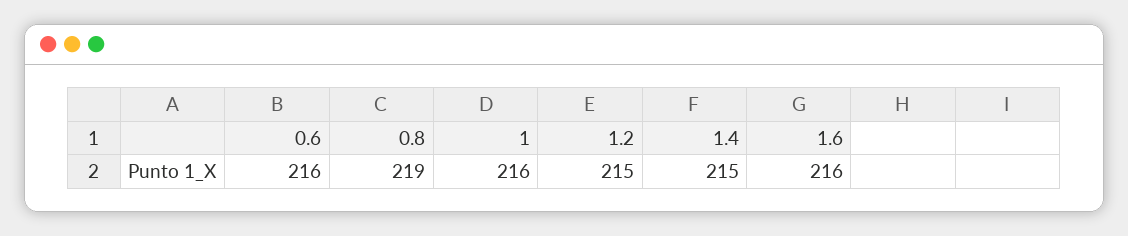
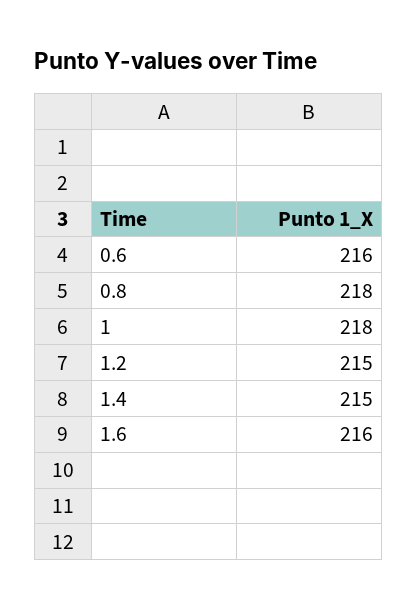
  {
    "0.6": 216,
-   "0.8": 219,
+   "0.8": 218,
-   "1": 216,
+   "1": 218,
    "1.2": 215,
    "1.4": 215,
    "1.6": 216
  }

